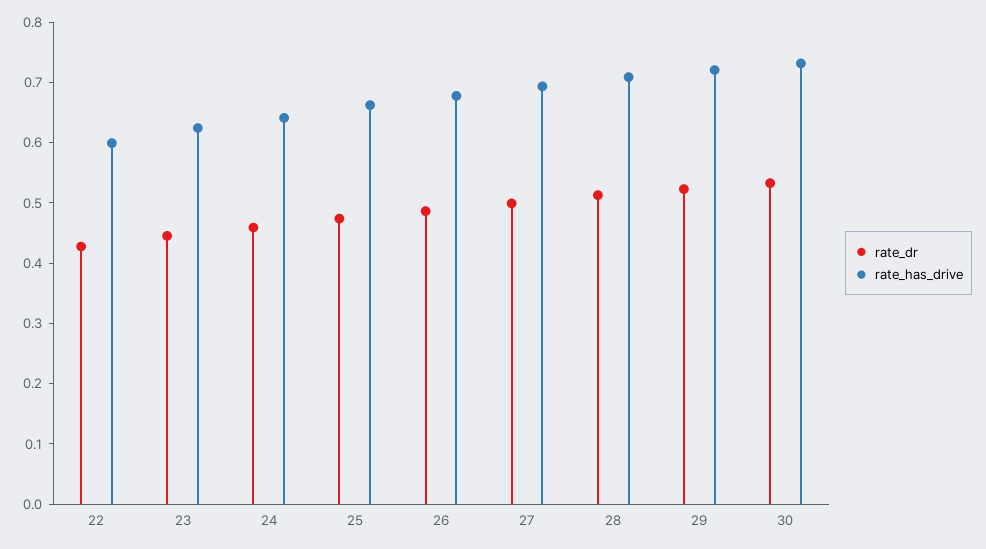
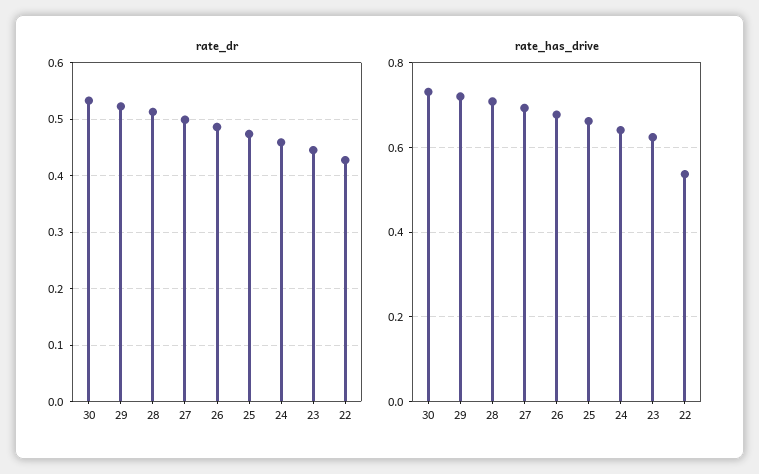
  {
    "rate_dr": {
      "22": 0.42,
      "23": 0.44,
      "24": 0.46,
      "25": 0.48,
      "26": 0.48,
      "27": 0.5,
      "28": 0.52,
      "29": 0.52,
      "30": 0.54
    },
    "rate_has_drive": {
-     "22": 0.6,
+     "22": 0.54,
      "23": 0.62,
      "24": 0.64,
      "25": 0.66,
      "26": 0.68,
      "27": 0.7,
      "28": 0.7,
      "29": 0.72,
      "30": 0.74
    }
  }

